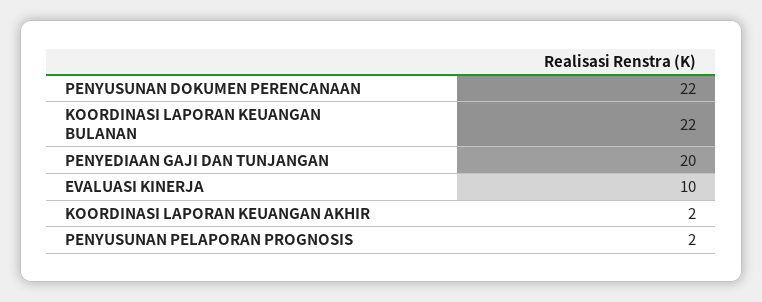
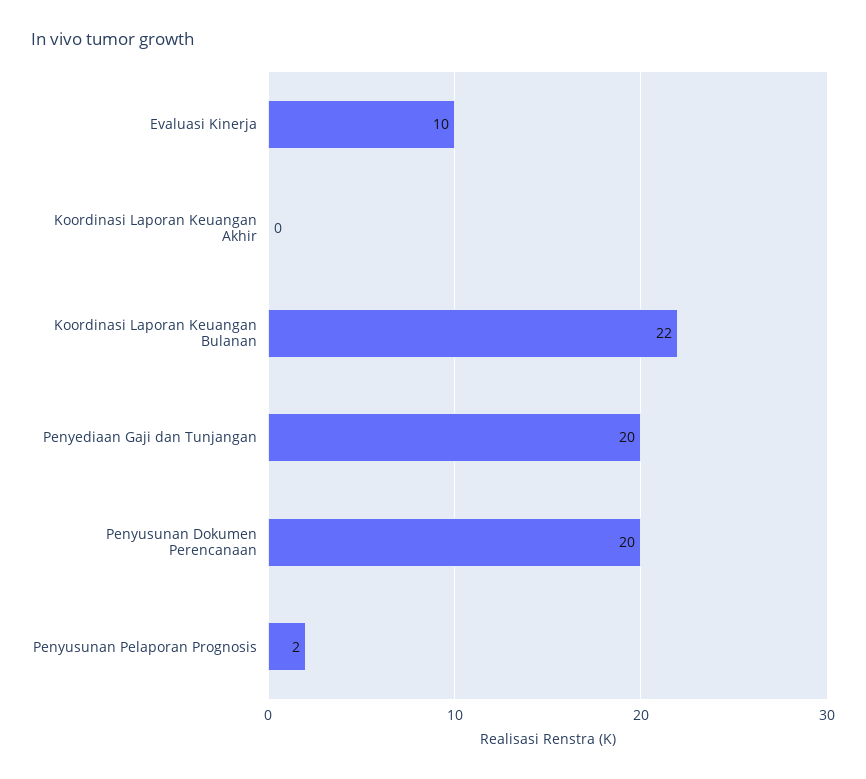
  {
-   "PENYUSUNAN DOKUMEN PERENCANAAN": 22,
+   "PENYUSUNAN DOKUMEN PERENCANAAN": 20,
    "KOORDINASI LAPORAN KEUANGAN BULANAN": 22,
    "PENYEDIAAN GAJI DAN TUNJANGAN": 20,
    "EVALUASI KINERJA": 10,
-   "KOORDINASI LAPORAN KEUANGAN AKHIR": 2,
+   "KOORDINASI LAPORAN KEUANGAN AKHIR": 0,
    "PENYUSUNAN PELAPORAN PROGNOSIS": 2
  }

